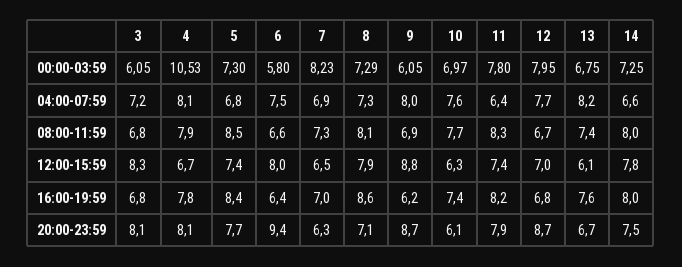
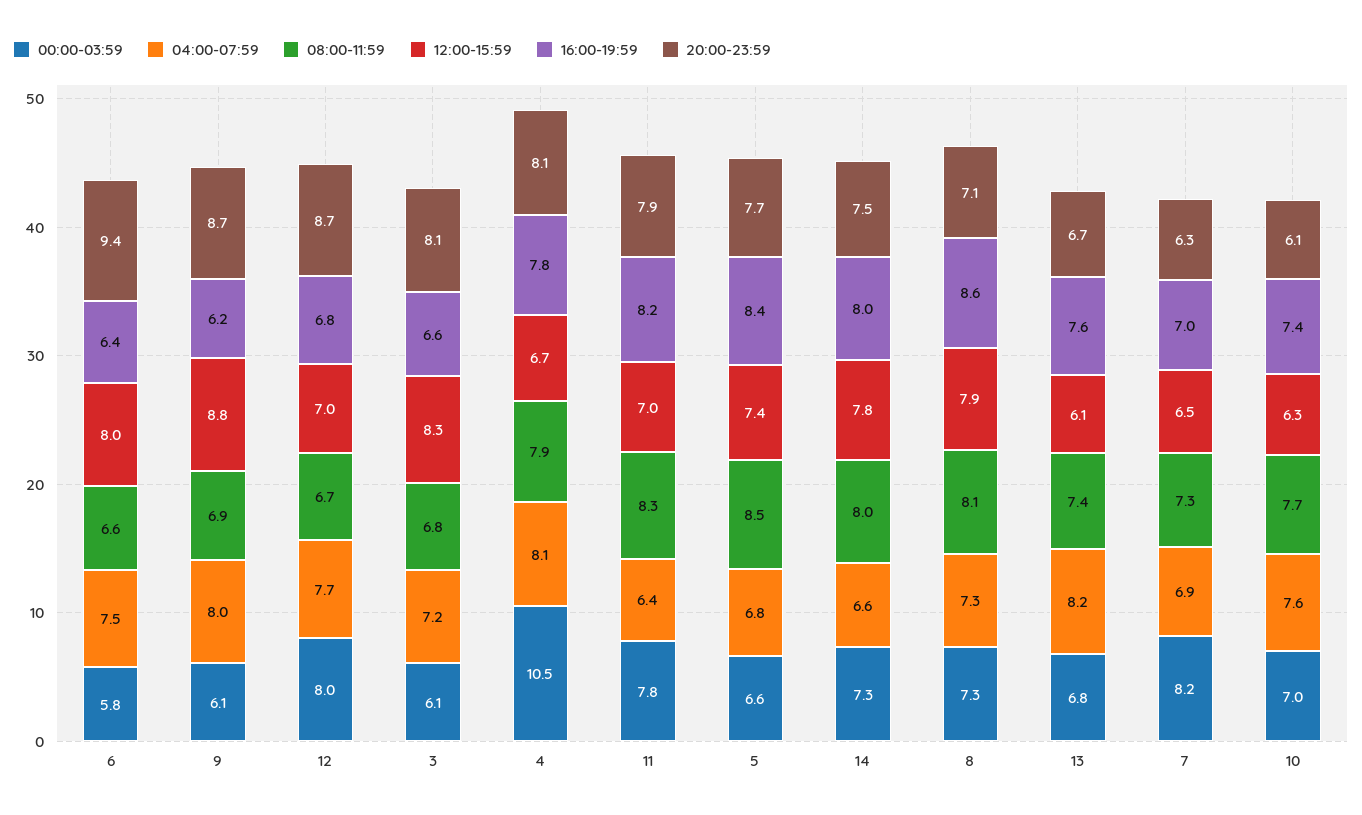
  {
    "00:00-03:59": {
      "3": 6.05,
      "4": 10.53,
-     "5": 7.3,
+     "5": 6.6,
      "6": 5.8,
      "7": 8.23,
      "8": 7.29,
      "9": 6.05,
      "10": 6.97,
      "11": 7.8,
      "12": 7.95,
      "13": 6.75,
      "14": 7.25
    },
    "04:00-07:59": {
      "3": 7.2,
      "4": 8.1,
      "5": 6.8,
      "6": 7.5,
      "7": 6.9,
      "8": 7.3,
      "9": 8,
      "10": 7.6,
      "11": 6.4,
      "12": 7.7,
      "13": 8.2,
      "14": 6.6
    },
    "08:00-11:59": {
      "3": 6.8,
      "4": 7.9,
      "5": 8.5,
      "6": 6.6,
      "7": 7.3,
      "8": 8.1,
      "9": 6.9,
      "10": 7.7,
      "11": 8.3,
      "12": 6.7,
      "13": 7.4,
      "14": 8
    },
    "12:00-15:59": {
      "3": 8.3,
      "4": 6.7,
      "5": 7.4,
      "6": 8,
      "7": 6.5,
      "8": 7.9,
      "9": 8.8,
      "10": 6.3,
-     "11": 7.4,
+     "11": 7,
      "12": 7,
      "13": 6.1,
      "14": 7.8
    },
    "16:00-19:59": {
-     "3": 6.8,
+     "3": 6.6,
      "4": 7.8,
      "5": 8.4,
      "6": 6.4,
      "7": 7,
      "8": 8.6,
      "9": 6.2,
      "10": 7.4,
      "11": 8.2,
      "12": 6.8,
      "13": 7.6,
      "14": 8
    },
    "20:00-23:59": {
      "3": 8.1,
      "4": 8.1,
      "5": 7.7,
      "6": 9.4,
      "7": 6.3,
      "8": 7.1,
      "9": 8.7,
      "10": 6.1,
      "11": 7.9,
      "12": 8.7,
      "13": 6.7,
      "14": 7.5
    }
  }

